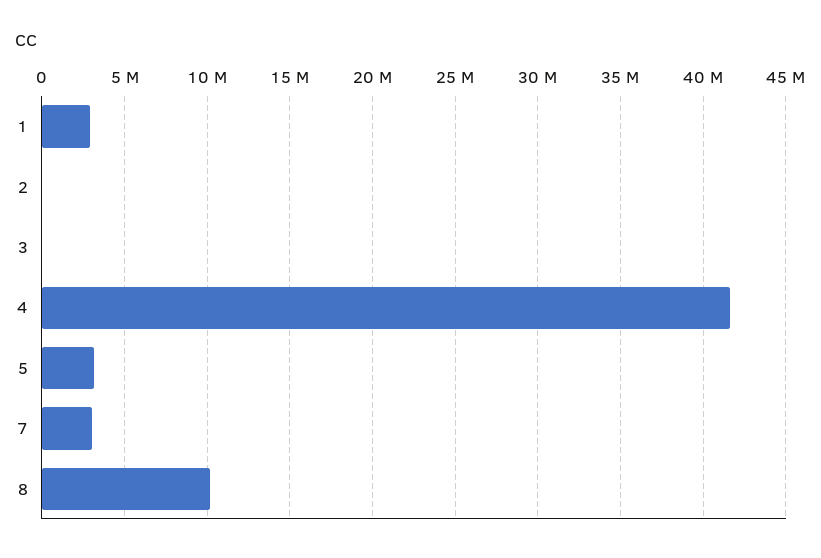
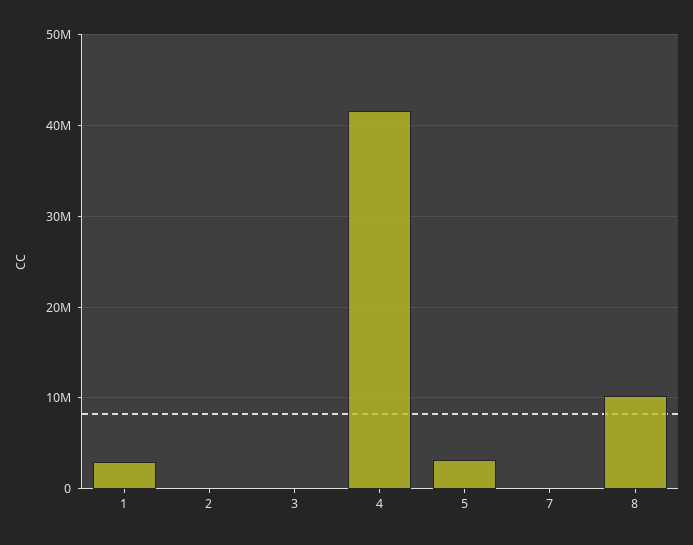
  {
    "1": 3000000,
    "2": 0,
    "3": 0,
    "4": 41500000,
    "5": 3000000,
-   "7": 3000000,
+   "7": 0,
    "8": 10000000
  }

